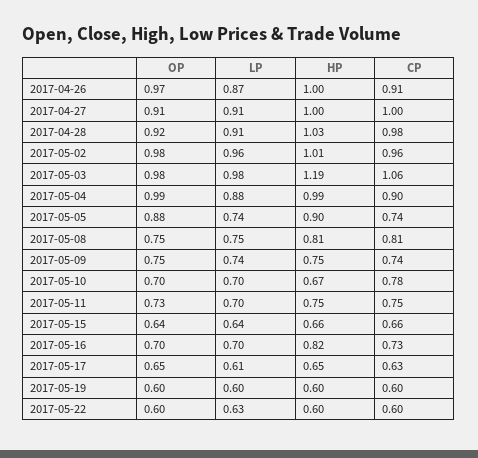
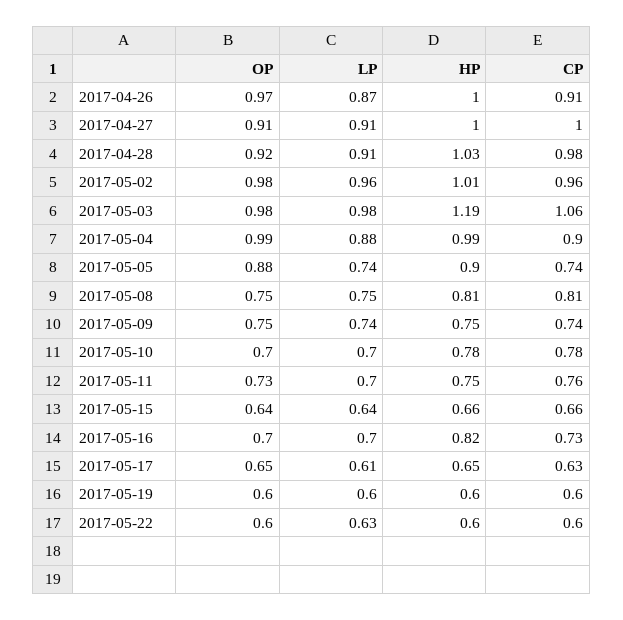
  {
    "OP": {
      "2017-04-26": 0.97,
      "2017-04-27": 0.91,
      "2017-04-28": 0.92,
      "2017-05-02": 0.98,
      "2017-05-03": 0.98,
      "2017-05-04": 0.99,
      "2017-05-05": 0.88,
      "2017-05-08": 0.75,
      "2017-05-09": 0.75,
      "2017-05-10": 0.7,
      "2017-05-11": 0.73,
      "2017-05-15": 0.64,
      "2017-05-16": 0.7,
      "2017-05-17": 0.65,
      "2017-05-19": 0.6,
      "2017-05-22": 0.6
    },
    "LP": {
      "2017-04-26": 0.87,
      "2017-04-27": 0.91,
      "2017-04-28": 0.91,
      "2017-05-02": 0.96,
      "2017-05-03": 0.98,
      "2017-05-04": 0.88,
      "2017-05-05": 0.74,
      "2017-05-08": 0.75,
      "2017-05-09": 0.74,
      "2017-05-10": 0.7,
      "2017-05-11": 0.7,
      "2017-05-15": 0.64,
      "2017-05-16": 0.7,
      "2017-05-17": 0.61,
      "2017-05-19": 0.6,
      "2017-05-22": 0.63
    },
    "HP": {
      "2017-04-26": 1,
      "2017-04-27": 1,
      "2017-04-28": 1.03,
      "2017-05-02": 1.01,
      "2017-05-03": 1.19,
      "2017-05-04": 0.99,
      "2017-05-05": 0.9,
      "2017-05-08": 0.81,
      "2017-05-09": 0.75,
-     "2017-05-10": 0.67,
+     "2017-05-10": 0.78,
      "2017-05-11": 0.75,
      "2017-05-15": 0.66,
      "2017-05-16": 0.82,
      "2017-05-17": 0.65,
      "2017-05-19": 0.6,
      "2017-05-22": 0.6
    },
    "CP": {
      "2017-04-26": 0.91,
      "2017-04-27": 1,
      "2017-04-28": 0.98,
      "2017-05-02": 0.96,
      "2017-05-03": 1.06,
      "2017-05-04": 0.9,
      "2017-05-05": 0.74,
      "2017-05-08": 0.81,
      "2017-05-09": 0.74,
      "2017-05-10": 0.78,
-     "2017-05-11": 0.75,
+     "2017-05-11": 0.76,
      "2017-05-15": 0.66,
      "2017-05-16": 0.73,
      "2017-05-17": 0.63,
      "2017-05-19": 0.6,
      "2017-05-22": 0.6
    }
  }

